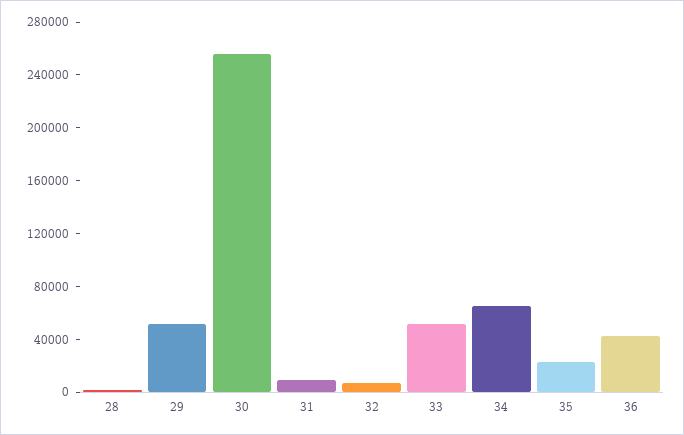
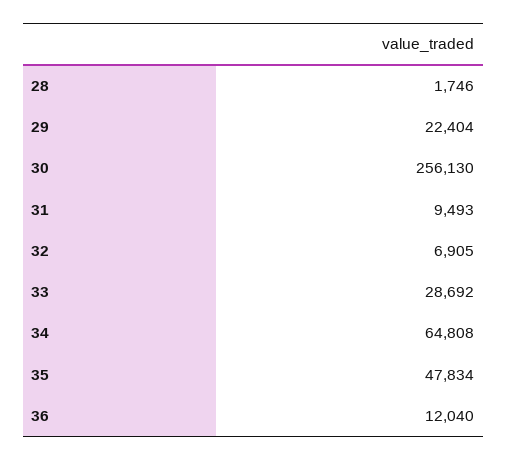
  {
    "28": 1746,
-   "29": 50000,
+   "29": 22404,
    "30": 256130,
    "31": 9493,
    "32": 6905,
-   "33": 50000,
+   "33": 28692,
    "34": 64808,
-   "35": 20000,
+   "35": 47834,
-   "36": 40000
+   "36": 12040
  }

